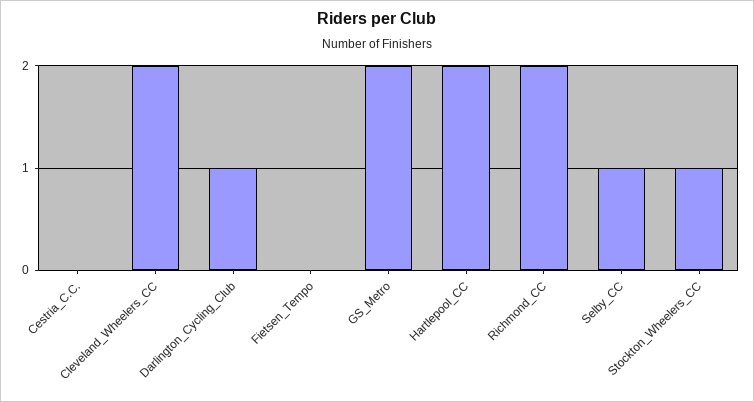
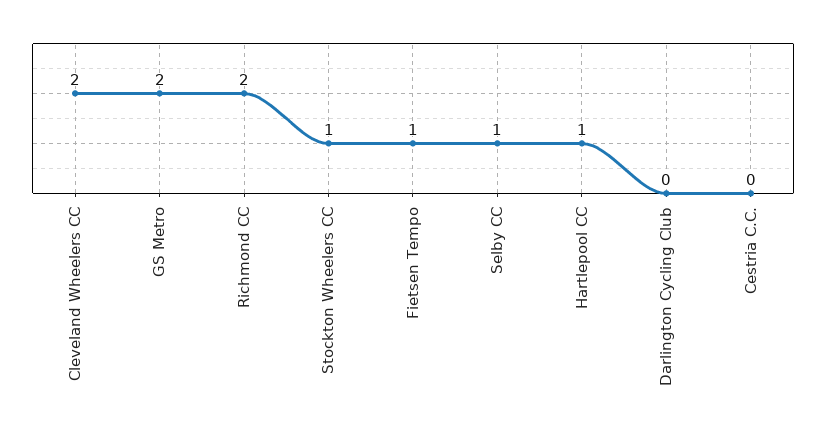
  {
    "Cestria_C.C.": 0,
    "Cleveland_Wheelers_CC": 2,
-   "Darlington_Cycling_Club": 1,
+   "Darlington_Cycling_Club": 0,
-   "Fietsen_Tempo": 0,
+   "Fietsen_Tempo": 1,
    "GS_Metro": 2,
-   "Hartlepool_CC": 2,
+   "Hartlepool_CC": 1,
    "Richmond_CC": 2,
    "Selby_CC": 1,
    "Stockton_Wheelers_CC": 1
  }

